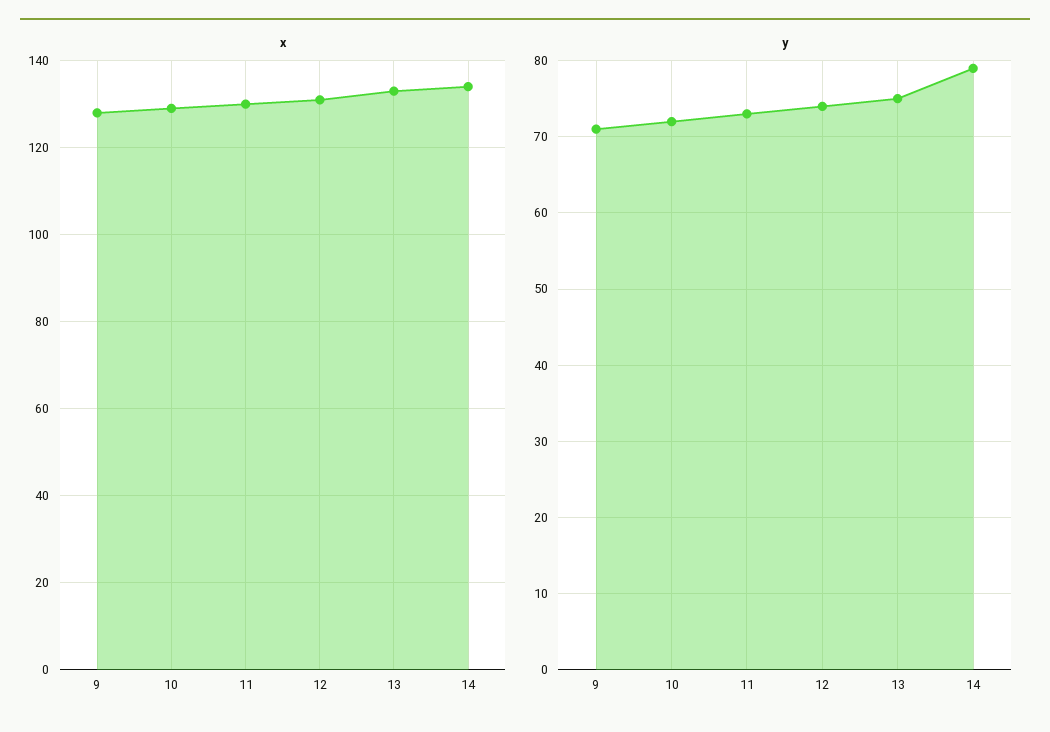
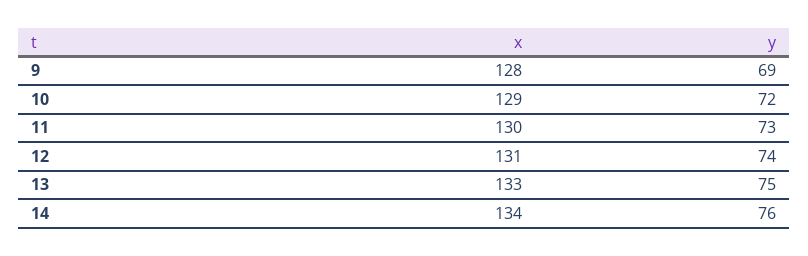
  {
    "x": {
      "9": 128,
      "10": 129,
      "11": 130,
      "12": 131,
      "13": 133,
      "14": 134
    },
    "y": {
-     "9": 71,
+     "9": 69,
      "10": 72,
      "11": 73,
      "12": 74,
      "13": 75,
-     "14": 79
+     "14": 76
    }
  }

